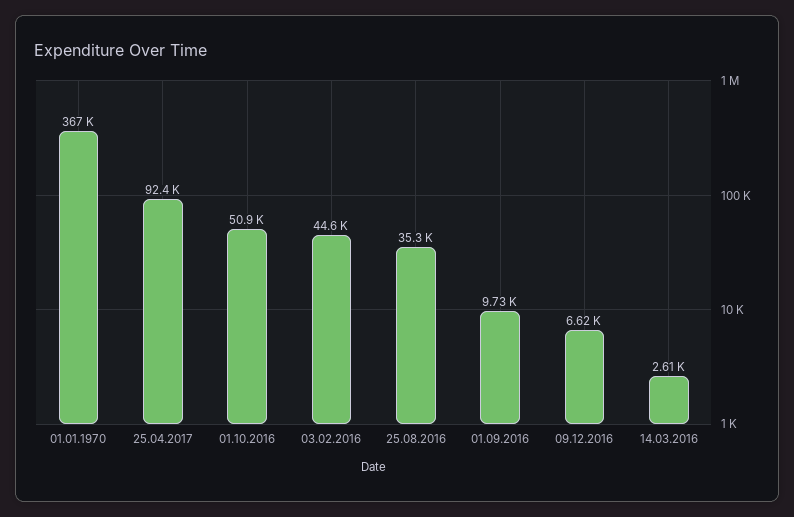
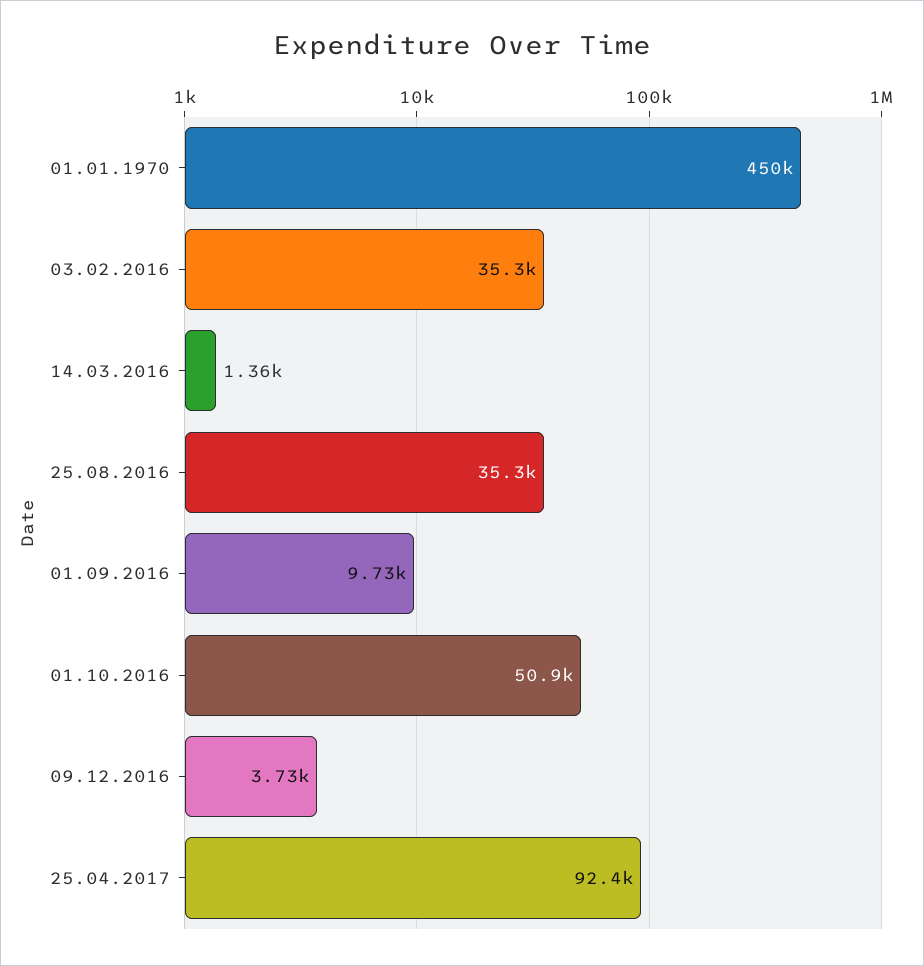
  {
-   "01.01.1970": 367000,
+   "01.01.1970": 450000,
    "25.04.2017": 92400,
    "01.10.2016": 50900,
-   "03.02.2016": 44600,
+   "03.02.2016": 35300,
    "25.08.2016": 35300,
    "01.09.2016": 9730,
-   "09.12.2016": 6620,
+   "09.12.2016": 3730,
-   "14.03.2016": 2610
+   "14.03.2016": 1360
  }

